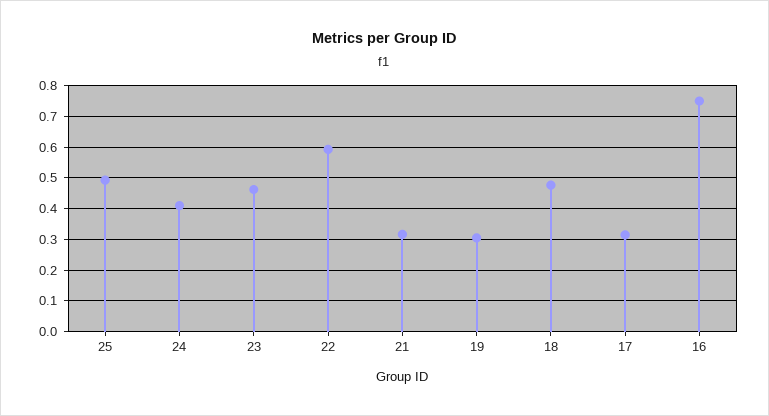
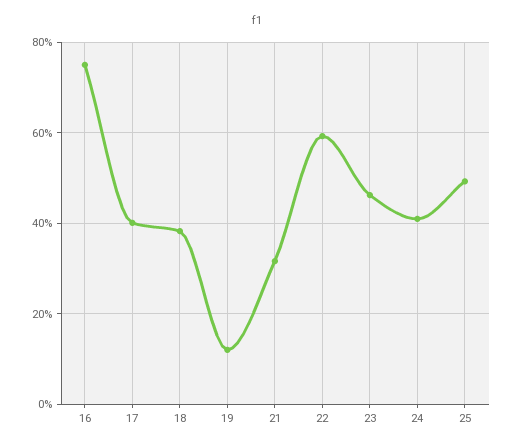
  {
    "25": 0.5,
    "24": 0.4,
    "23": 0.46,
    "22": 0.6,
    "21": 0.32,
-   "19": 0.3,
+   "19": 0.12,
-   "18": 0.48,
+   "18": 0.38,
-   "17": 0.32,
+   "17": 0.4,
    "16": 0.76
  }

